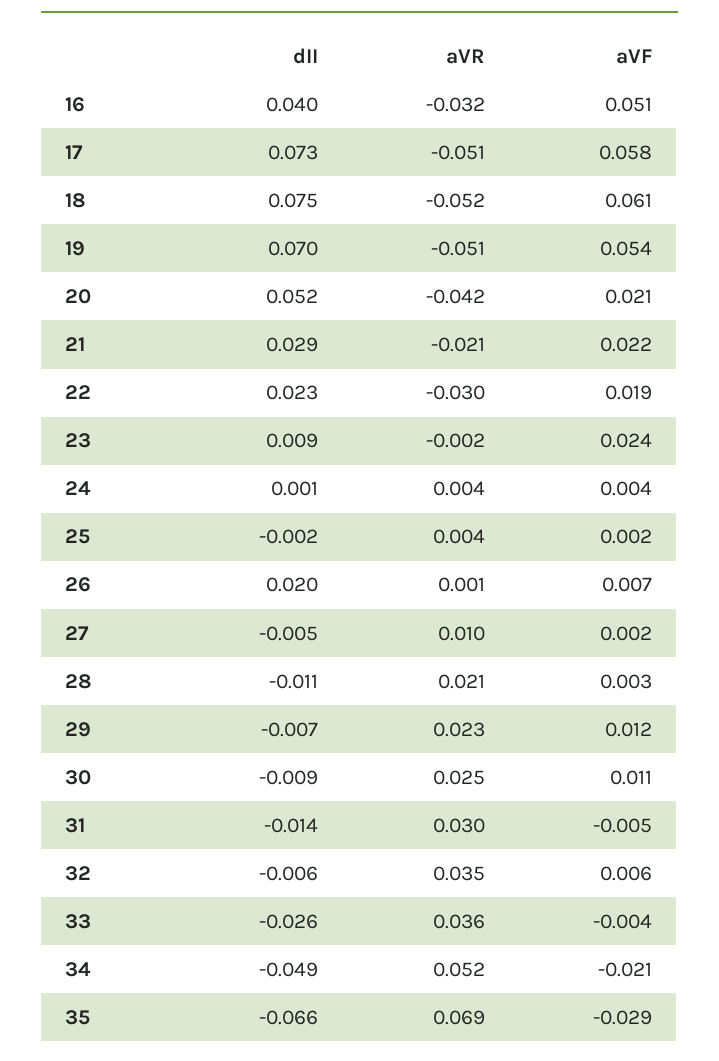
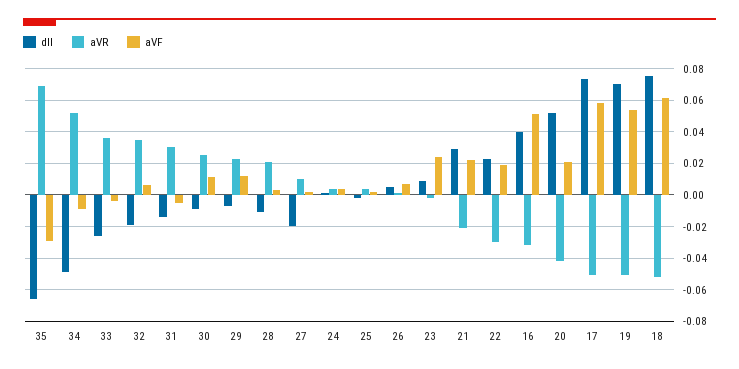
  {
    "dII": {
      "16": 0.04,
      "17": 0.073,
      "18": 0.075,
      "19": 0.07,
      "20": 0.052,
      "21": 0.029,
      "22": 0.023,
      "23": 0.009,
      "24": 0.001,
      "25": -0.002,
-     "26": 0.02,
+     "26": 0.005,
-     "27": -0.005,
+     "27": -0.02,
      "28": -0.011,
      "29": -0.007,
      "30": -0.009,
      "31": -0.014,
-     "32": -0.006,
+     "32": -0.02,
      "33": -0.026,
      "34": -0.049,
      "35": -0.066
    },
    "aVR": {
      "16": -0.032,
      "17": -0.051,
      "18": -0.052,
      "19": -0.051,
      "20": -0.042,
      "21": -0.021,
      "22": -0.03,
      "23": -0.002,
      "24": 0.004,
      "25": 0.004,
      "26": 0.001,
      "27": 0.01,
      "28": 0.021,
      "29": 0.023,
      "30": 0.025,
      "31": 0.03,
      "32": 0.035,
      "33": 0.036,
      "34": 0.052,
      "35": 0.069
    },
    "aVF": {
      "16": 0.051,
      "17": 0.058,
      "18": 0.061,
      "19": 0.054,
      "20": 0.021,
      "21": 0.022,
      "22": 0.019,
      "23": 0.024,
      "24": 0.004,
      "25": 0.002,
      "26": 0.007,
      "27": 0.002,
      "28": 0.003,
      "29": 0.012,
      "30": 0.011,
      "31": -0.005,
      "32": 0.006,
      "33": -0.004,
-     "34": -0.021,
+     "34": -0.01,
      "35": -0.029
    }
  }

